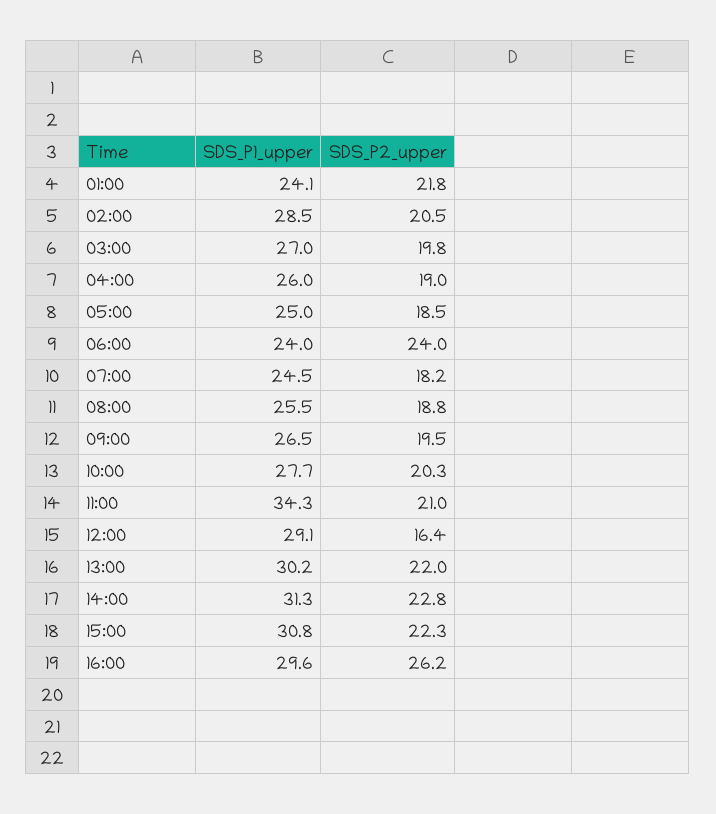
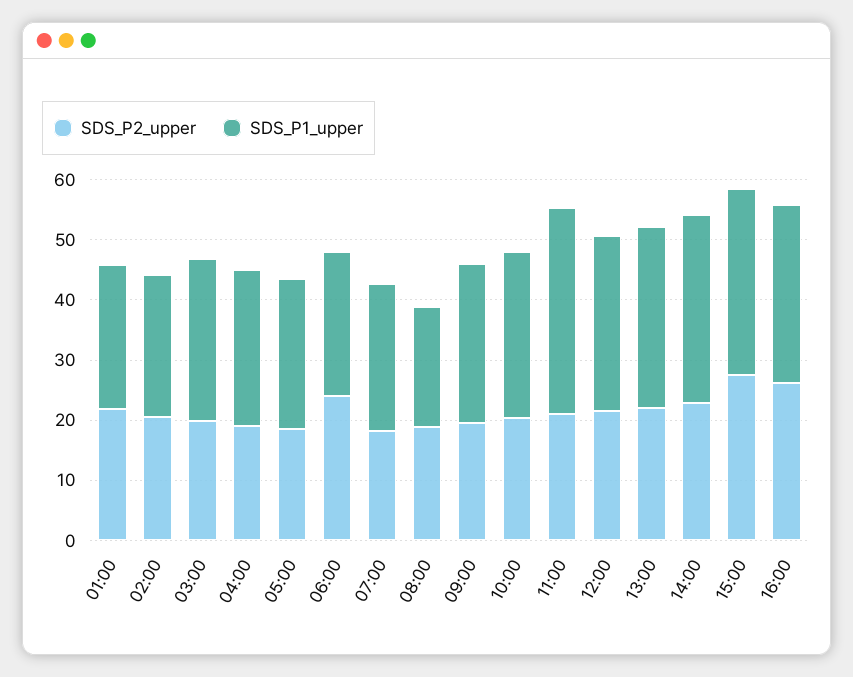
  {
    "SDS_P1_upper": {
      "01:00": 24.1,
-     "02:00": 28.5,
+     "02:00": 24,
      "03:00": 27,
      "04:00": 26,
      "05:00": 25,
      "06:00": 24,
      "07:00": 24.5,
-     "08:00": 25.5,
+     "08:00": 20,
      "09:00": 26.5,
      "10:00": 27.7,
      "11:00": 34.3,
      "12:00": 29.1,
      "13:00": 30.2,
      "14:00": 31.3,
      "15:00": 30.8,
      "16:00": 29.6
    },
    "SDS_P2_upper": {
      "01:00": 21.8,
      "02:00": 20.5,
      "03:00": 19.8,
      "04:00": 19,
      "05:00": 18.5,
      "06:00": 24,
      "07:00": 18.2,
      "08:00": 18.8,
      "09:00": 19.5,
      "10:00": 20.3,
      "11:00": 21,
-     "12:00": 16.4,
+     "12:00": 22,
      "13:00": 22,
      "14:00": 22.8,
-     "15:00": 22.3,
+     "15:00": 28,
      "16:00": 26.2
    }
  }

